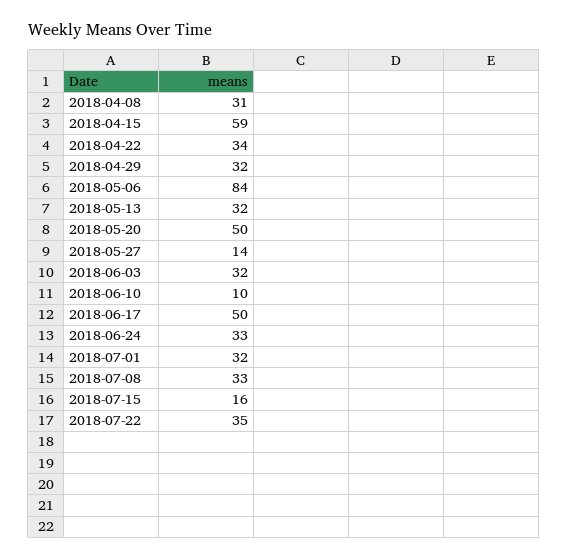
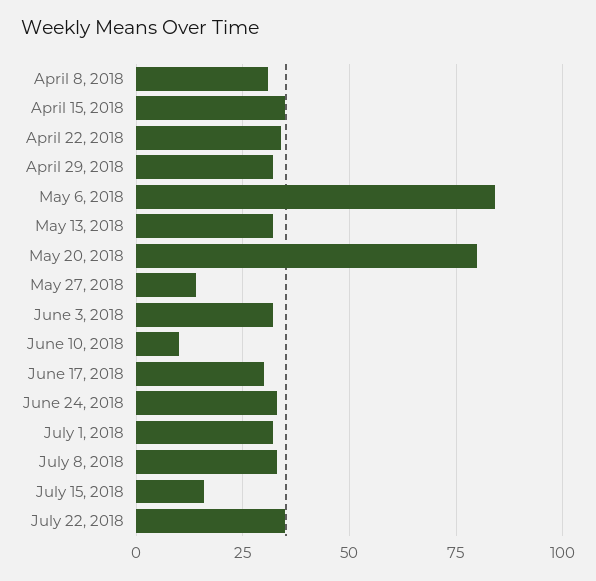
  {
    "2018-04-08": 31,
-   "2018-04-15": 59,
+   "2018-04-15": 35,
    "2018-04-22": 34,
    "2018-04-29": 32,
    "2018-05-06": 84,
    "2018-05-13": 32,
-   "2018-05-20": 50,
+   "2018-05-20": 80,
    "2018-05-27": 14,
    "2018-06-03": 32,
    "2018-06-10": 10,
-   "2018-06-17": 50,
+   "2018-06-17": 30,
    "2018-06-24": 33,
    "2018-07-01": 32,
    "2018-07-08": 33,
    "2018-07-15": 16,
    "2018-07-22": 35
  }

